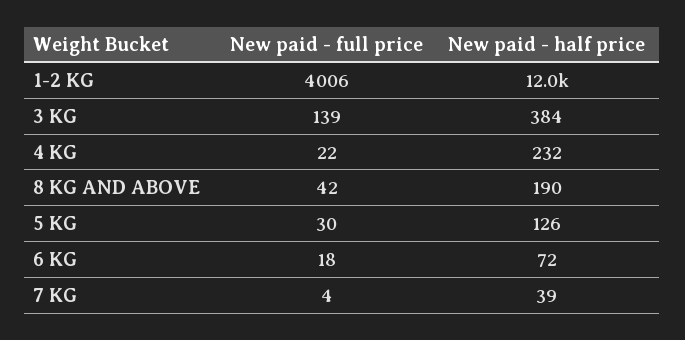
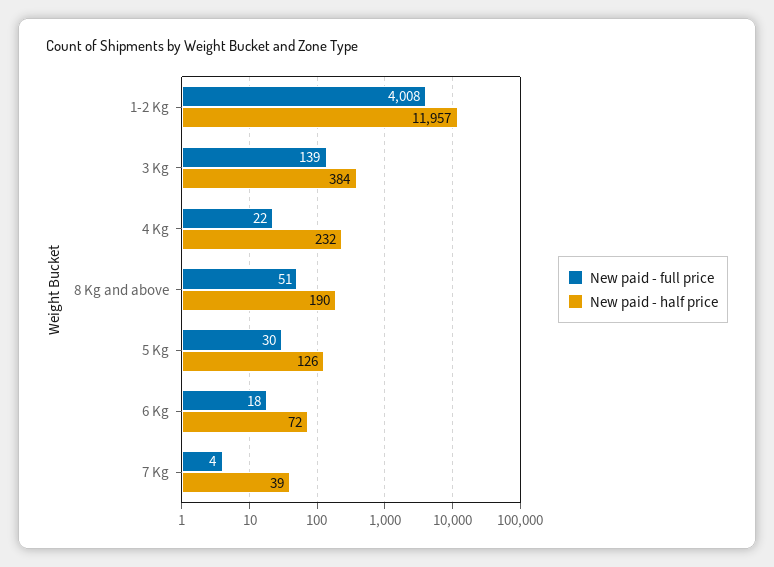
  {
    "New paid - full price": {
-     "1-2 KG": 4006,
+     "1-2 KG": 4008,
      "3 KG": 139,
      "4 KG": 22,
-     "8 KG AND ABOVE": 42,
+     "8 KG AND ABOVE": 51,
      "5 KG": 30,
      "6 KG": 18,
      "7 KG": 4
    },
    "New paid - half price": {
      "1-2 KG": 11957,
      "3 KG": 384,
      "4 KG": 232,
      "8 KG AND ABOVE": 190,
      "5 KG": 126,
      "6 KG": 72,
      "7 KG": 39
    }
  }

